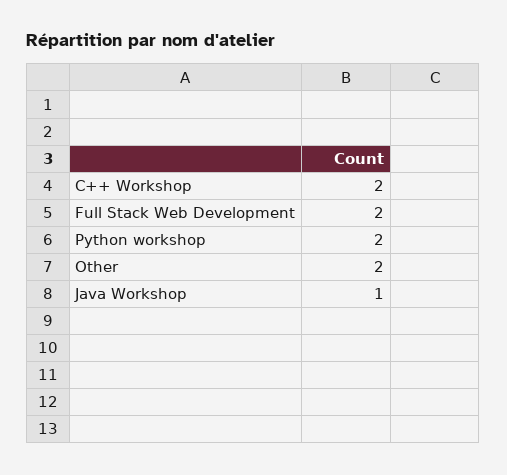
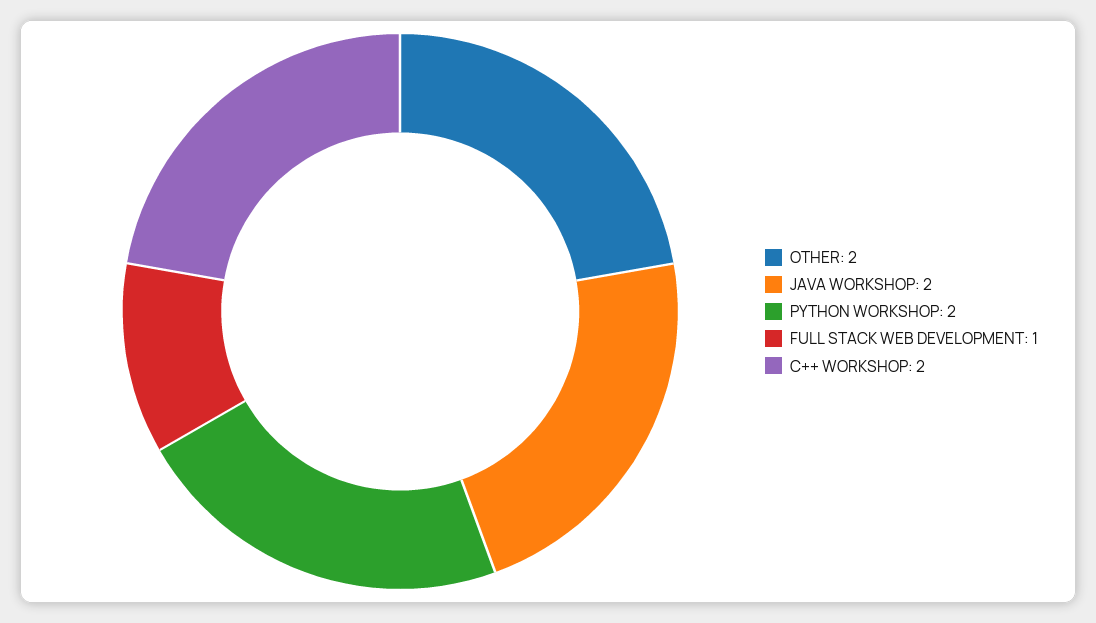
  {
    "C++ Workshop": 2,
-   "Full Stack Web Development": 2,
+   "Full Stack Web Development": 1,
    "Python workshop": 2,
    "Other": 2,
-   "Java Workshop": 1
+   "Java Workshop": 2
  }

